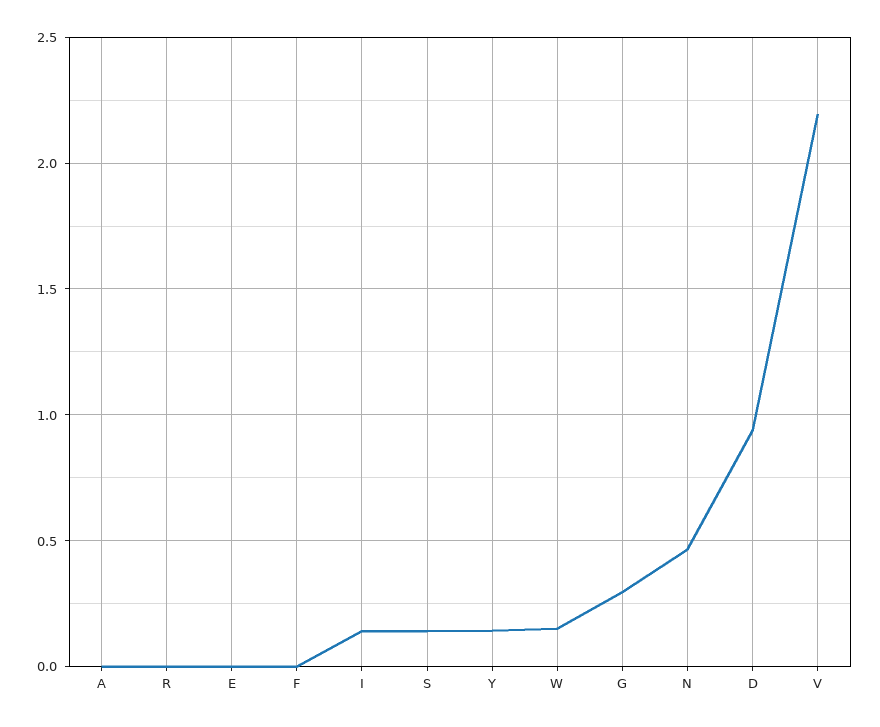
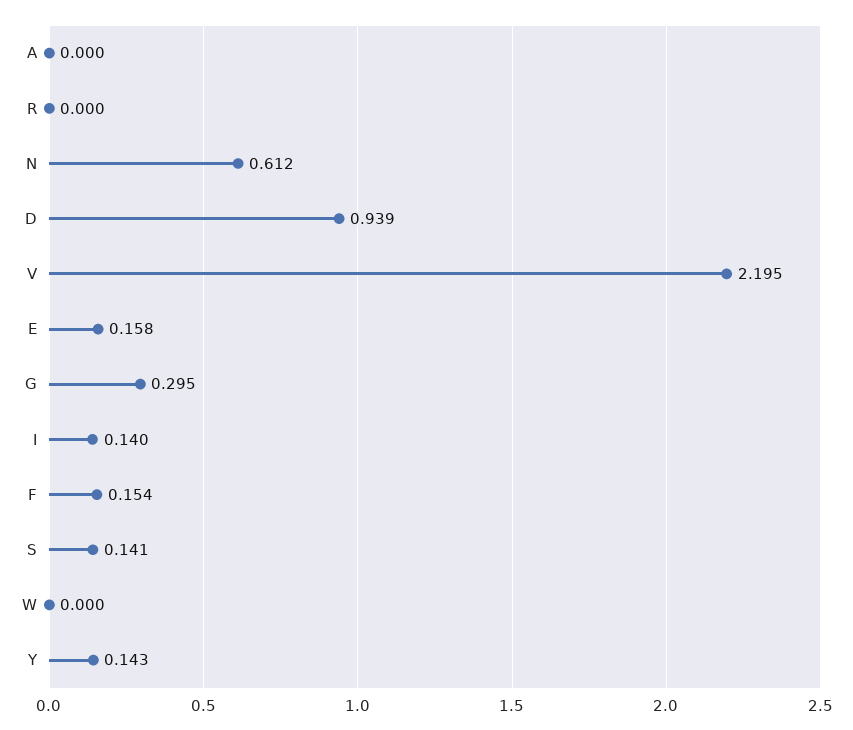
  {
    "A": 0,
    "R": 0,
-   "E": 0,
+   "E": 0.158,
-   "F": 0,
+   "F": 0.154,
    "I": 0.14,
    "S": 0.141,
    "Y": 0.143,
-   "W": 0.15,
+   "W": 0,
    "G": 0.295,
-   "N": 0.45,
+   "N": 0.612,
    "D": 0.939,
    "V": 2.195
  }

